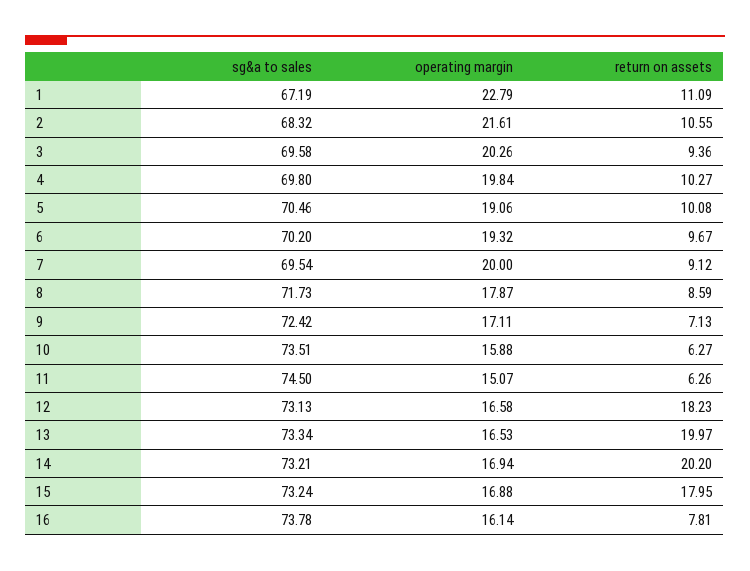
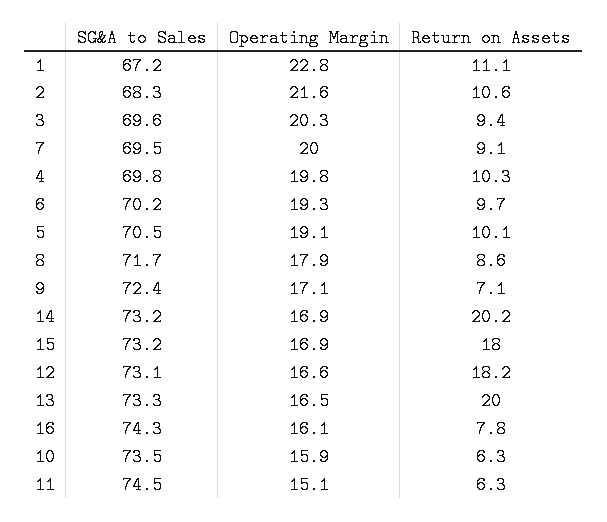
  {
    "sg&a to sales": {
      "1": 67.19,
      "2": 68.32,
      "3": 69.58,
      "4": 69.8,
      "5": 70.46,
      "6": 70.2,
      "7": 69.54,
      "8": 71.73,
      "9": 72.42,
      "10": 73.51,
      "11": 74.5,
      "12": 73.13,
      "13": 73.34,
      "14": 73.21,
      "15": 73.24,
-     "16": 73.78
+     "16": 74.3
    },
    "operating margin": {
      "1": 22.79,
      "2": 21.61,
      "3": 20.26,
      "4": 19.84,
      "5": 19.06,
      "6": 19.32,
      "7": 20,
      "8": 17.87,
      "9": 17.11,
      "10": 15.88,
      "11": 15.07,
      "12": 16.58,
      "13": 16.53,
      "14": 16.94,
      "15": 16.88,
      "16": 16.14
    },
    "return on assets": {
      "1": 11.09,
      "2": 10.55,
      "3": 9.36,
      "4": 10.27,
      "5": 10.08,
      "6": 9.67,
      "7": 9.12,
      "8": 8.59,
      "9": 7.13,
      "10": 6.27,
      "11": 6.26,
      "12": 18.23,
      "13": 19.97,
      "14": 20.2,
      "15": 17.95,
      "16": 7.81
    }
  }

